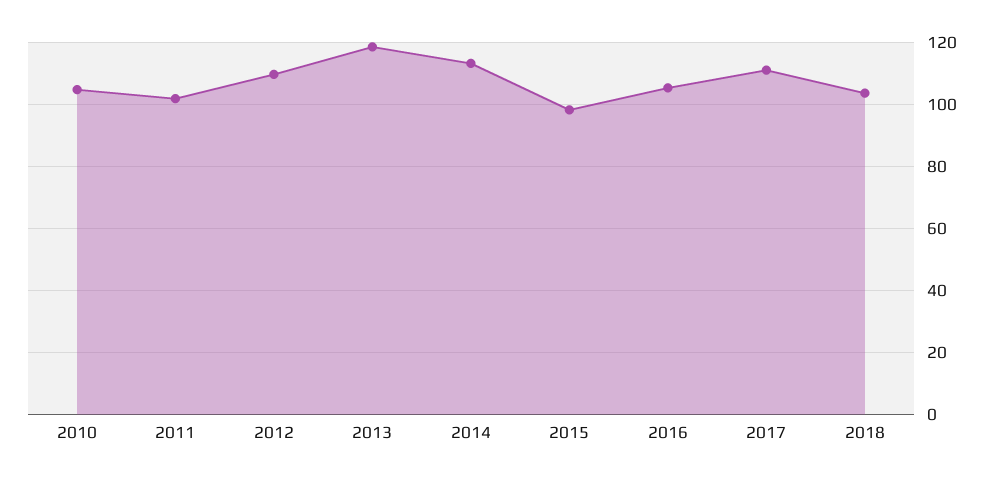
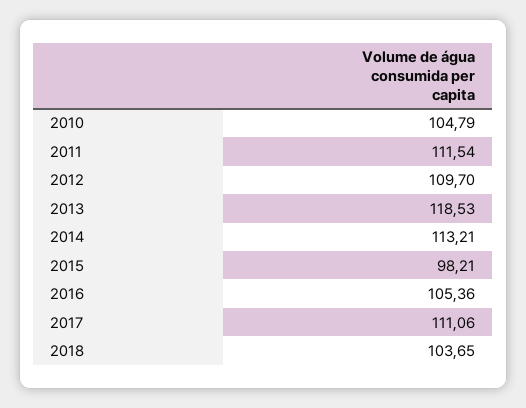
  {
    "2010": 104.79,
-   "2011": 102,
+   "2011": 111.54,
    "2012": 109.7,
    "2013": 118.53,
    "2014": 113.21,
    "2015": 98.21,
    "2016": 105.36,
    "2017": 111.06,
    "2018": 103.65
  }

